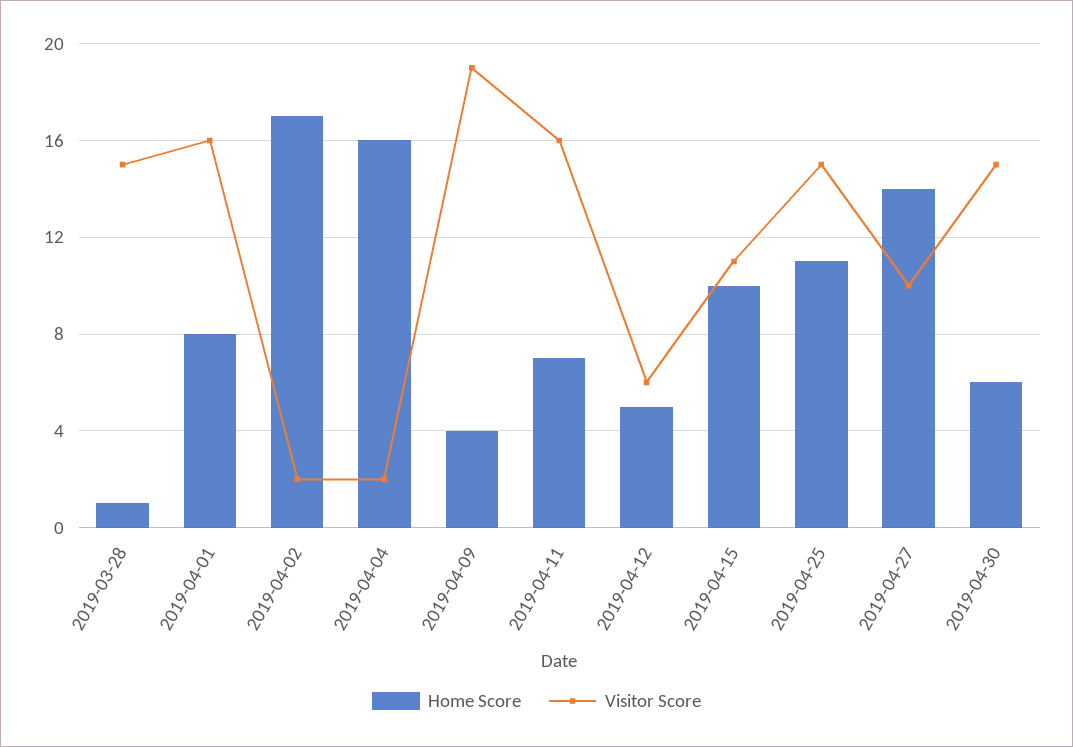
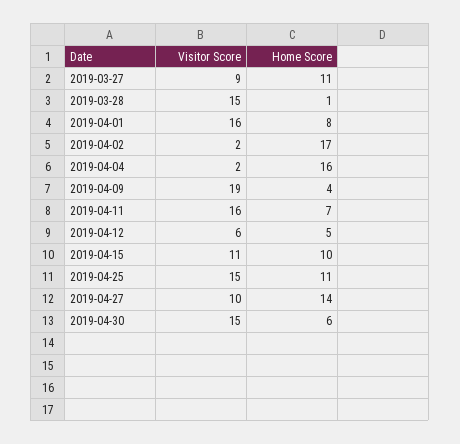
  {
    "Home Score": {
      "2019-03-28": 1,
      "2019-04-01": 8,
      "2019-04-02": 17,
      "2019-04-04": 16,
      "2019-04-09": 4,
      "2019-04-11": 7,
      "2019-04-12": 5,
      "2019-04-15": 10,
      "2019-04-25": 11,
      "2019-04-27": 14,
-     "2019-04-30": 6
+     "2019-04-30": 6,
+     "2019-03-27": 11
    },
    "Visitor Score": {
      "2019-03-28": 15,
      "2019-04-01": 16,
      "2019-04-02": 2,
      "2019-04-04": 2,
      "2019-04-09": 19,
      "2019-04-11": 16,
      "2019-04-12": 6,
      "2019-04-15": 11,
      "2019-04-25": 15,
      "2019-04-27": 10,
-     "2019-04-30": 15
+     "2019-04-30": 15,
+     "2019-03-27": 9
    }
  }

